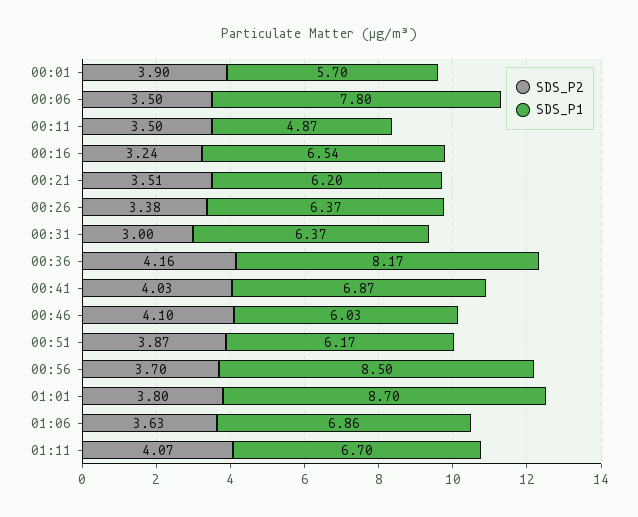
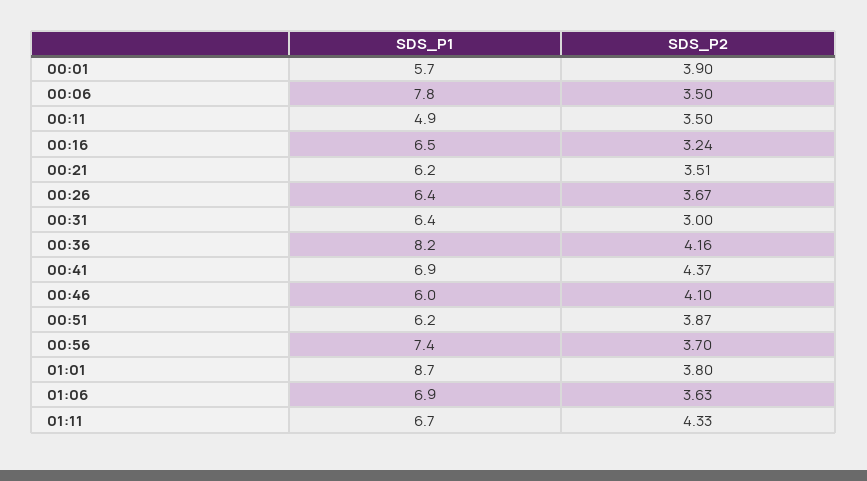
  {
    "SDS_P2": {
      "00:01": 3.9,
      "00:06": 3.5,
      "00:11": 3.5,
      "00:16": 3.24,
      "00:21": 3.51,
-     "00:26": 3.38,
+     "00:26": 3.67,
      "00:31": 3,
      "00:36": 4.16,
-     "00:41": 4.03,
+     "00:41": 4.37,
      "00:46": 4.1,
      "00:51": 3.87,
      "00:56": 3.7,
      "01:01": 3.8,
      "01:06": 3.63,
-     "01:11": 4.07
+     "01:11": 4.33
    },
    "SDS_P1": {
      "00:01": 5.7,
      "00:06": 7.8,
      "00:11": 4.87,
      "00:16": 6.54,
      "00:21": 6.2,
      "00:26": 6.37,
      "00:31": 6.37,
      "00:36": 8.17,
      "00:41": 6.87,
      "00:46": 6.03,
      "00:51": 6.17,
-     "00:56": 8.5,
+     "00:56": 7.4,
      "01:01": 8.7,
      "01:06": 6.86,
      "01:11": 6.7
    }
  }

